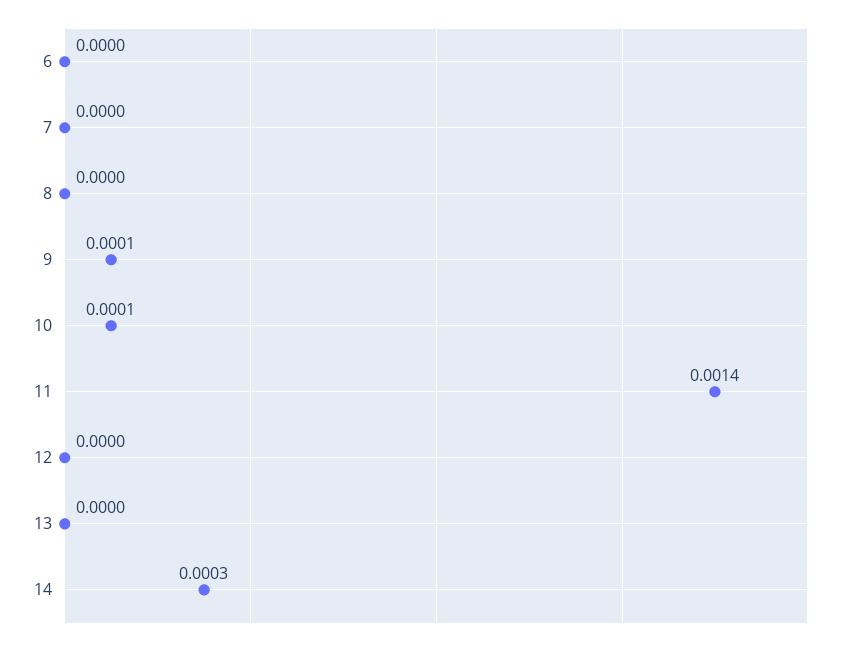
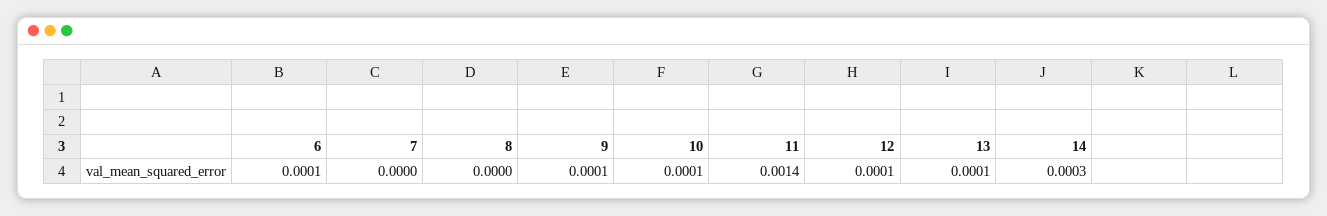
  {
-   "6": 0,
+   "6": 0.0001,
    "7": 0,
    "8": 0,
    "9": 0.0001,
    "10": 0.0001,
    "11": 0.0014,
-   "12": 0,
+   "12": 0.0001,
-   "13": 0,
+   "13": 0.0001,
    "14": 0.0003
  }

